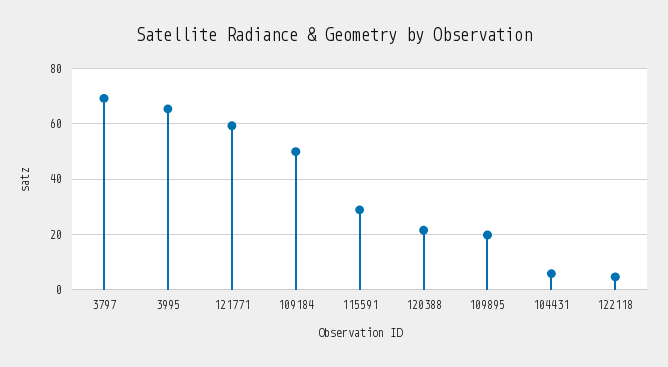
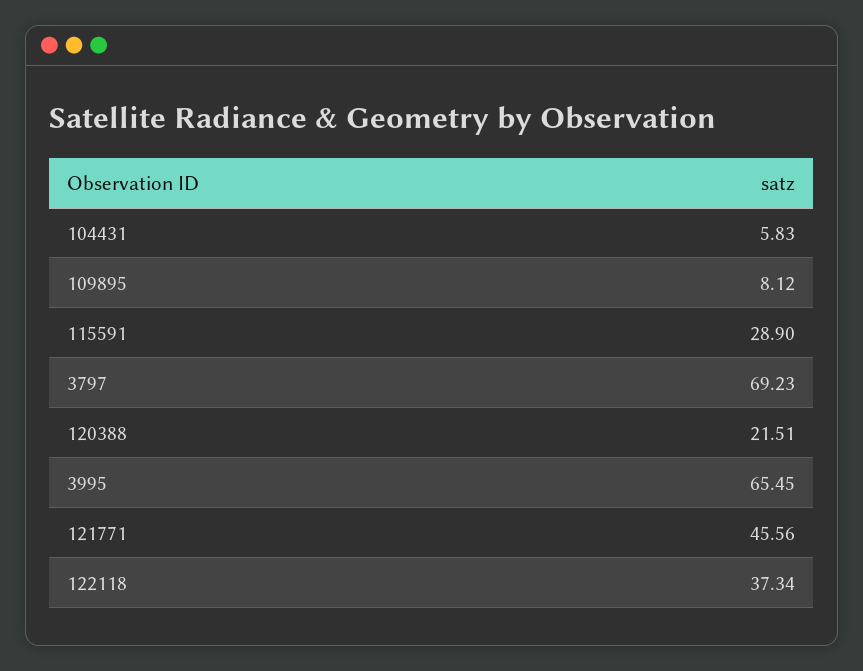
  {
    "3797": 69.23,
    "3995": 65.45,
-   "121771": 60,
+   "121771": 45.56,
-   "109184": 50,
    "115591": 28.9,
    "120388": 21.51,
-   "109895": 20,
+   "109895": 8.12,
    "104431": 5.83,
-   "122118": 5
+   "122118": 37.34
  }

